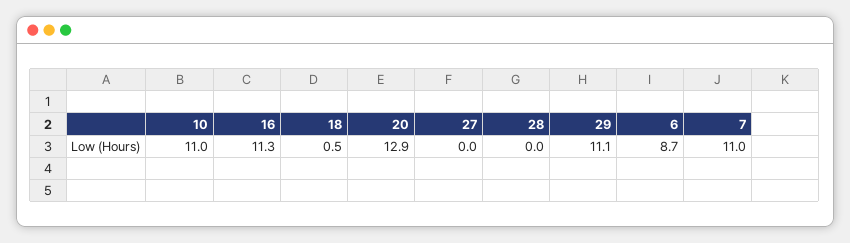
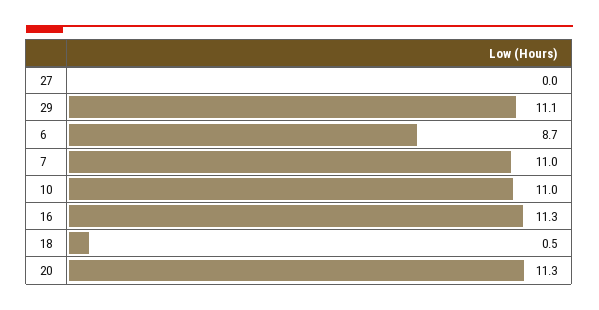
  {
    "10": 11,
    "16": 11.3,
    "18": 0.5,
-   "20": 12.9,
+   "20": 11.3,
    "27": 0,
-   "28": 0,
    "29": 11.1,
    "6": 8.7,
    "7": 11
  }

